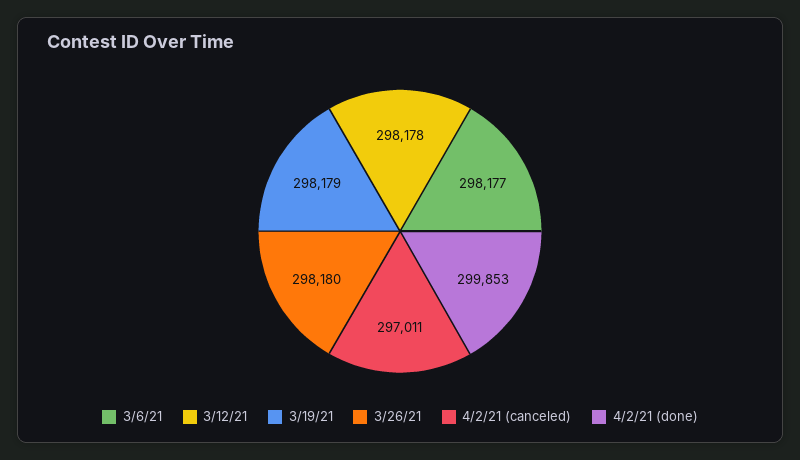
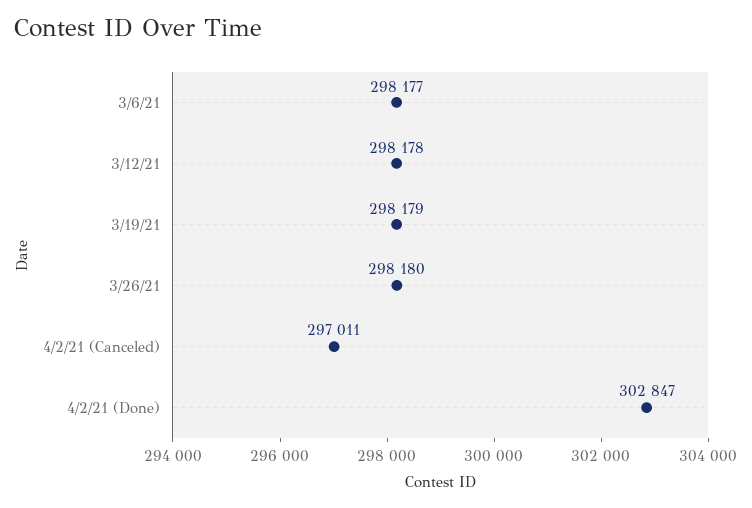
  {
    "3/6/21": 298177,
    "3/12/21": 298178,
    "3/19/21": 298179,
    "3/26/21": 298180,
    "4/2/21 (canceled)": 297011,
-   "4/2/21 (done)": 299853
+   "4/2/21 (done)": 302847
  }

